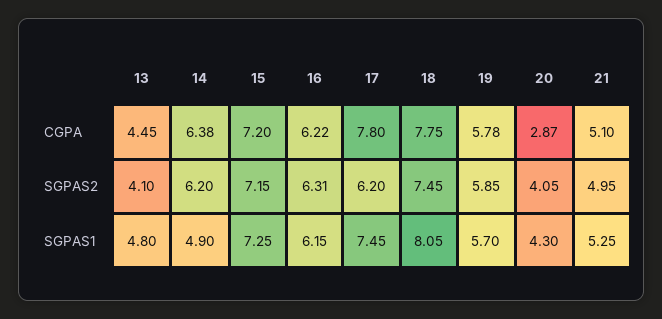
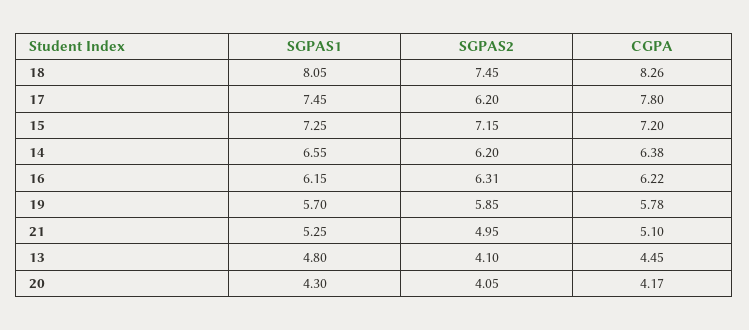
  {
    "13": {
      "CGPA": 4.45,
      "SGPAS2": 4.1,
      "SGPAS1": 4.8
    },
    "14": {
      "CGPA": 6.38,
      "SGPAS2": 6.2,
-     "SGPAS1": 4.9
+     "SGPAS1": 6.55
    },
    "15": {
      "CGPA": 7.2,
      "SGPAS2": 7.15,
      "SGPAS1": 7.25
    },
    "16": {
      "CGPA": 6.22,
      "SGPAS2": 6.31,
      "SGPAS1": 6.15
    },
    "17": {
      "CGPA": 7.8,
      "SGPAS2": 6.2,
      "SGPAS1": 7.45
    },
    "18": {
-     "CGPA": 7.75,
+     "CGPA": 8.26,
      "SGPAS2": 7.45,
      "SGPAS1": 8.05
    },
    "19": {
      "CGPA": 5.78,
      "SGPAS2": 5.85,
      "SGPAS1": 5.7
    },
    "20": {
-     "CGPA": 2.87,
+     "CGPA": 4.17,
      "SGPAS2": 4.05,
      "SGPAS1": 4.3
    },
    "21": {
      "CGPA": 5.1,
      "SGPAS2": 4.95,
      "SGPAS1": 5.25
    }
  }

